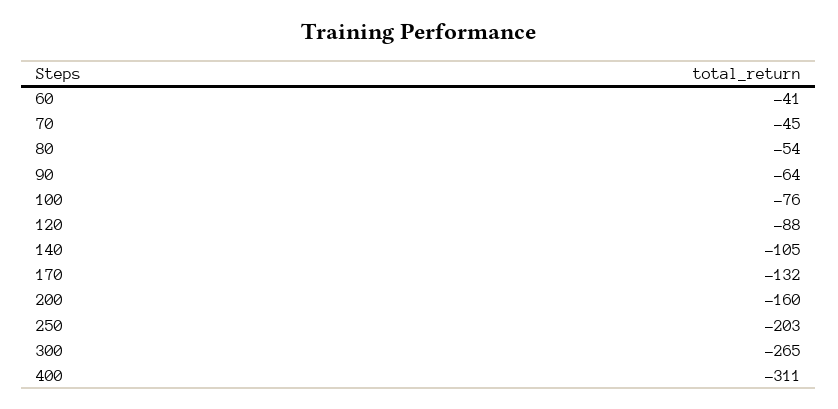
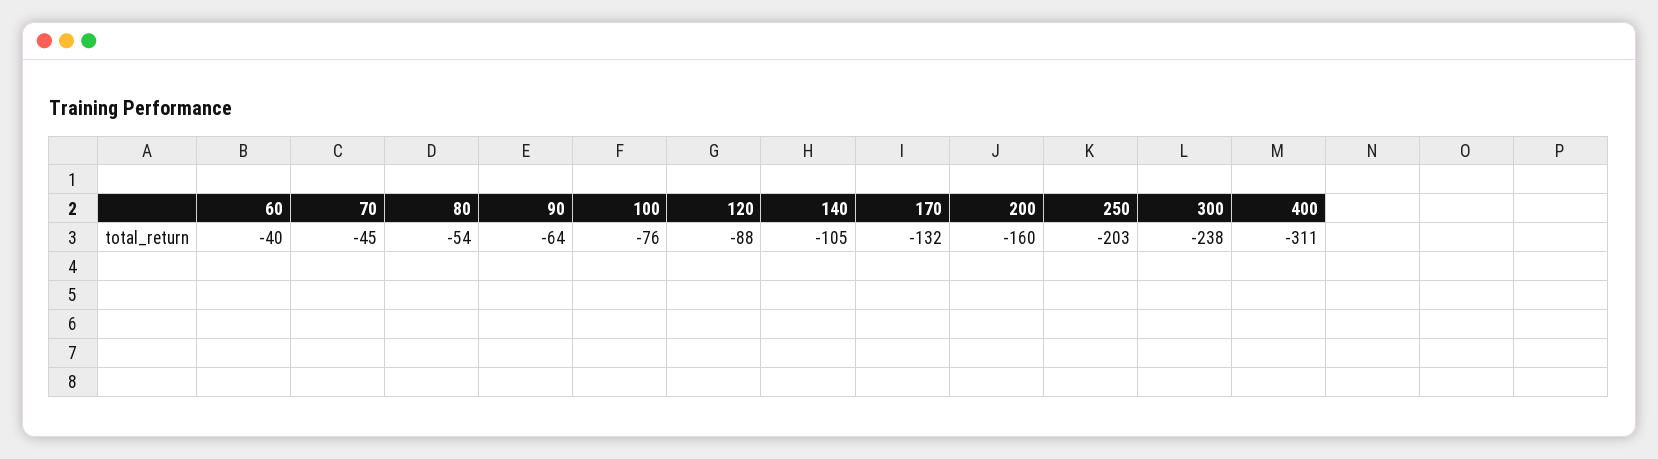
  {
-   "60": -41,
+   "60": -40,
    "70": -45,
    "80": -54,
    "90": -64,
    "100": -76,
    "120": -88,
    "140": -105,
    "170": -132,
    "200": -160,
    "250": -203,
-   "300": -265,
+   "300": -238,
    "400": -311
  }

